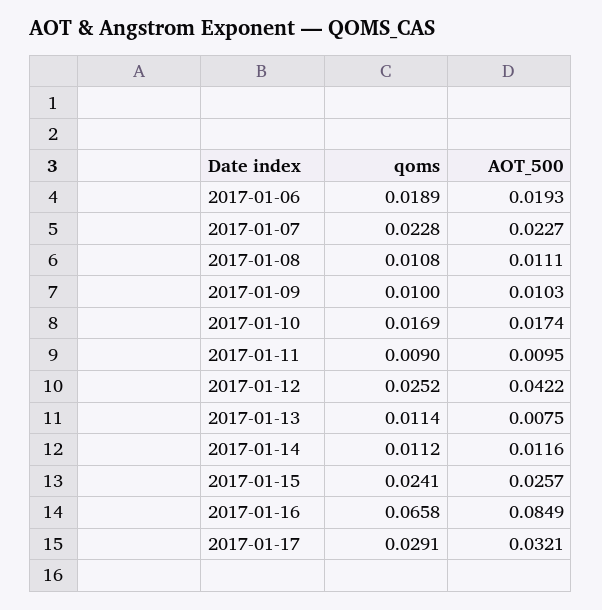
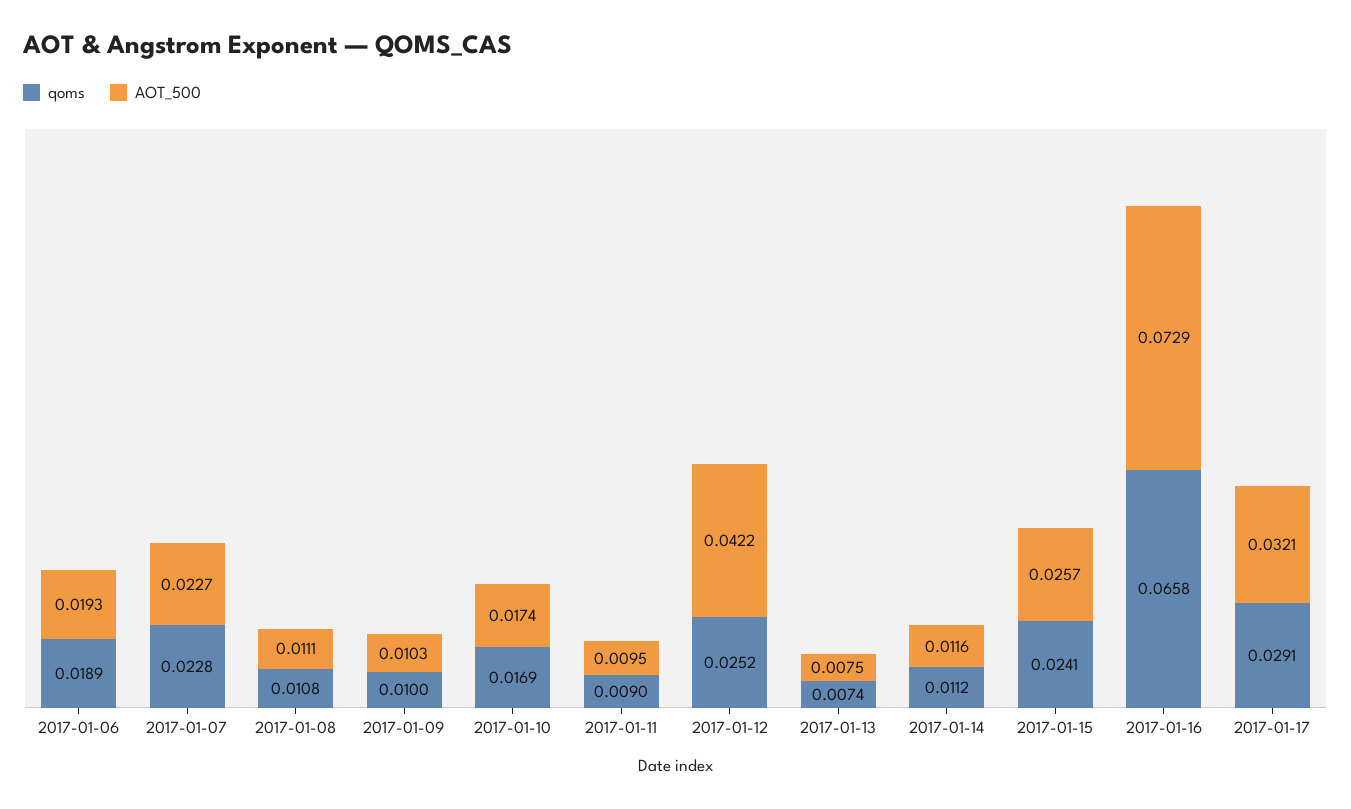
  {
    "qoms": {
      "2017-01-06": 0.0189,
      "2017-01-07": 0.0228,
      "2017-01-08": 0.0108,
      "2017-01-09": 0.01,
      "2017-01-10": 0.0169,
      "2017-01-11": 0.009,
      "2017-01-12": 0.0252,
-     "2017-01-13": 0.0114,
+     "2017-01-13": 0.0074,
      "2017-01-14": 0.0112,
      "2017-01-15": 0.0241,
      "2017-01-16": 0.0658,
      "2017-01-17": 0.0291
    },
    "AOT_500": {
      "2017-01-06": 0.0193,
      "2017-01-07": 0.0227,
      "2017-01-08": 0.0111,
      "2017-01-09": 0.0103,
      "2017-01-10": 0.0174,
      "2017-01-11": 0.0095,
      "2017-01-12": 0.0422,
      "2017-01-13": 0.0075,
      "2017-01-14": 0.0116,
      "2017-01-15": 0.0257,
-     "2017-01-16": 0.0849,
+     "2017-01-16": 0.0729,
      "2017-01-17": 0.0321
    }
  }

